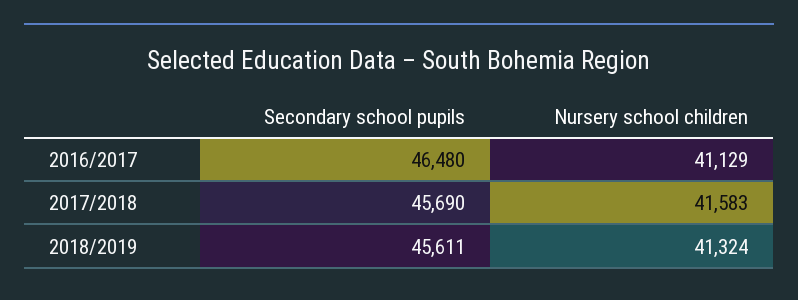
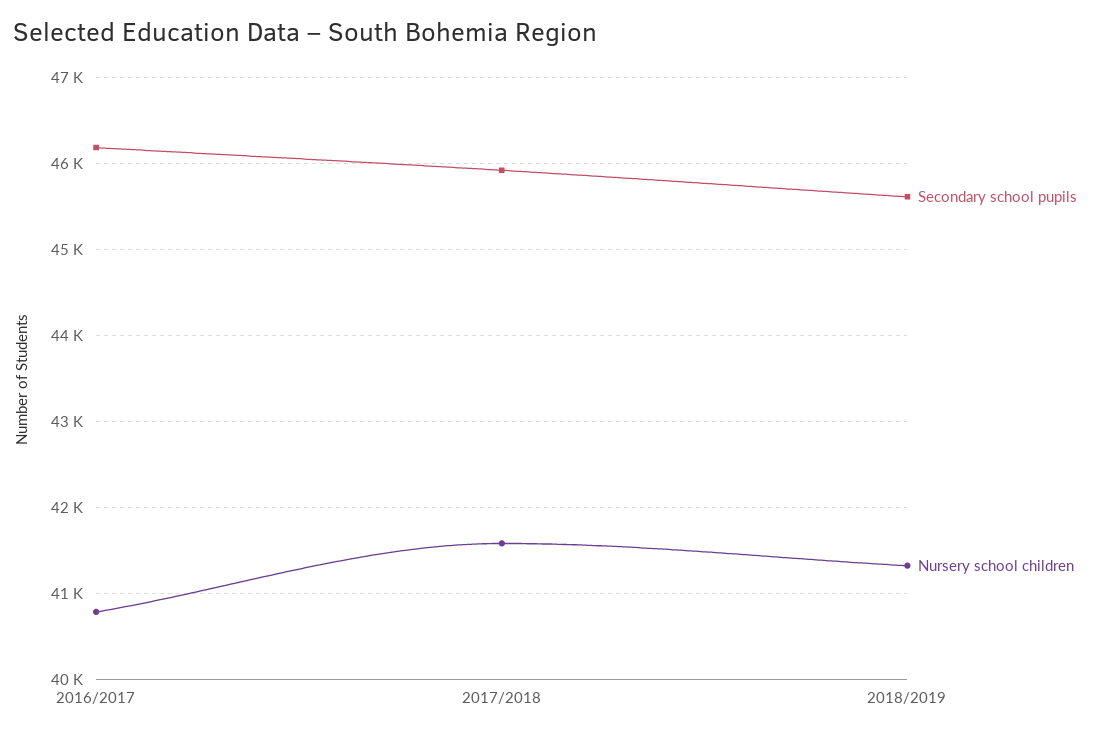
  {
    "Secondary school pupils": {
-     "2016/2017": 46480,
+     "2016/2017": 46200,
-     "2017/2018": 45690,
+     "2017/2018": 45900,
      "2018/2019": 45611
    },
    "Nursery school children": {
-     "2016/2017": 41129,
+     "2016/2017": 40800,
      "2017/2018": 41583,
      "2018/2019": 41324
    }
  }

